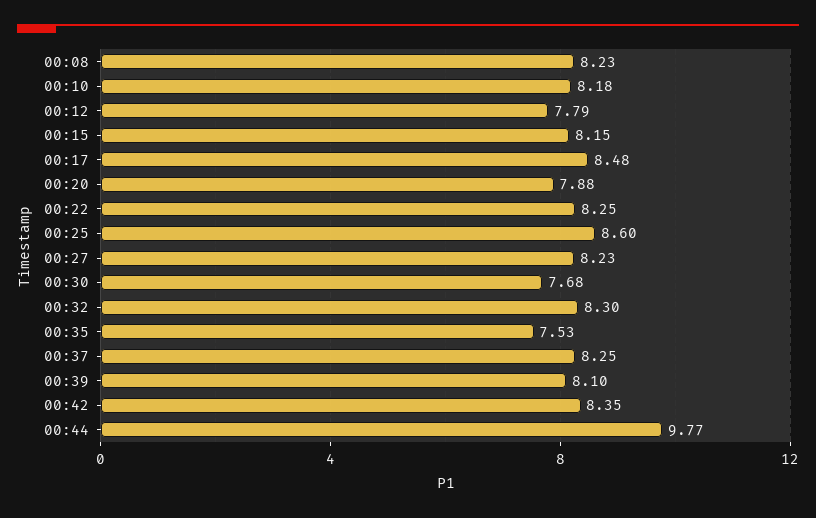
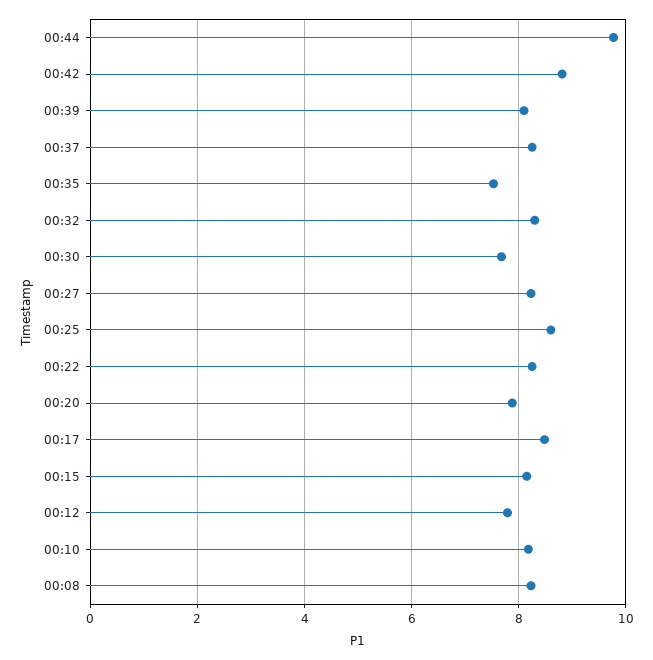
  {
    "00:08": 8.23,
    "00:10": 8.18,
    "00:12": 7.79,
    "00:15": 8.15,
    "00:17": 8.48,
    "00:20": 7.88,
    "00:22": 8.25,
    "00:25": 8.6,
    "00:27": 8.23,
    "00:30": 7.68,
    "00:32": 8.3,
    "00:35": 7.53,
    "00:37": 8.25,
    "00:39": 8.1,
-   "00:42": 8.35,
+   "00:42": 8.8,
    "00:44": 9.77
  }

